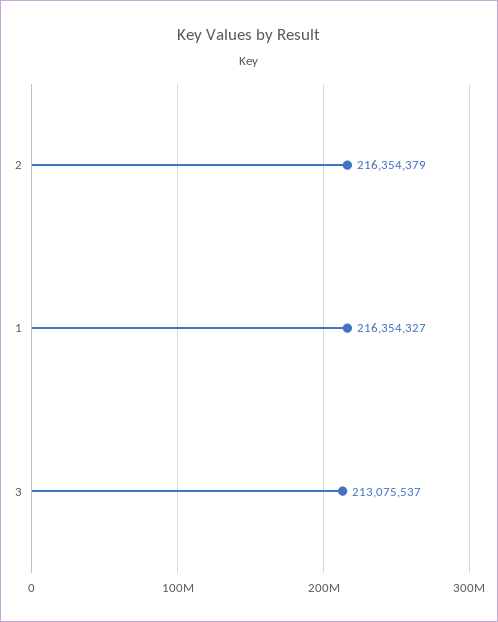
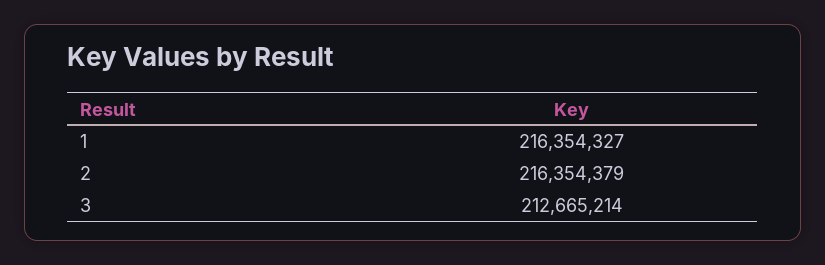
  {
    "2": 216354379,
    "1": 216354327,
-   "3": 213075537
+   "3": 212665214
  }

